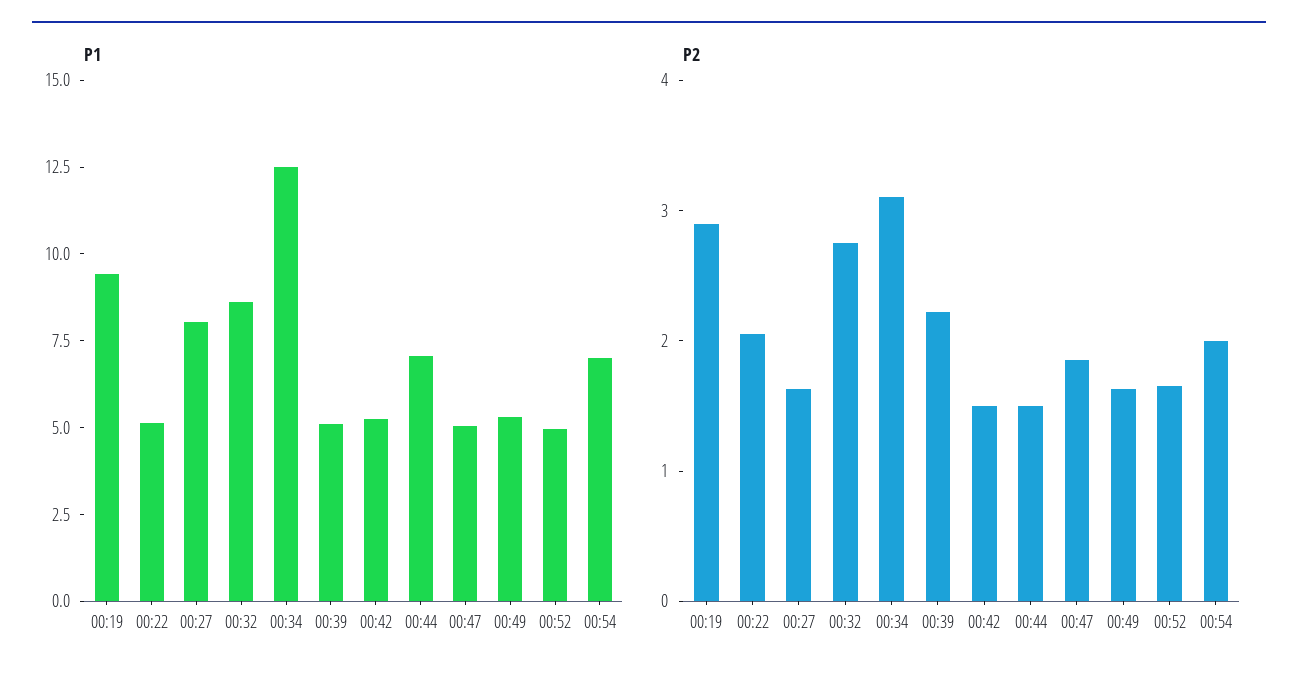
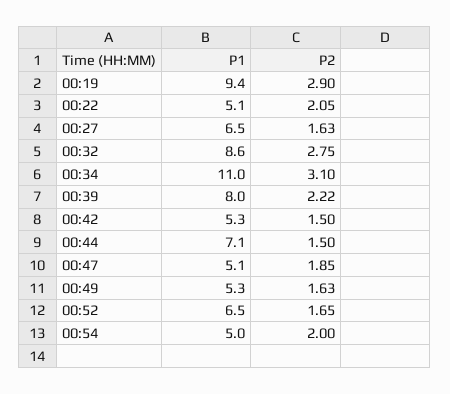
  {
    "P1": {
      "00:19": 9.4,
      "00:22": 5.1,
-     "00:27": 8,
+     "00:27": 6.5,
      "00:32": 8.6,
-     "00:34": 12.5,
+     "00:34": 11,
-     "00:39": 5,
+     "00:39": 8,
      "00:42": 5.3,
      "00:44": 7.1,
      "00:47": 5.1,
      "00:49": 5.3,
-     "00:52": 5,
+     "00:52": 6.5,
-     "00:54": 7
+     "00:54": 5
    },
    "P2": {
      "00:19": 2.9,
      "00:22": 2.05,
      "00:27": 1.63,
      "00:32": 2.75,
      "00:34": 3.1,
      "00:39": 2.22,
      "00:42": 1.5,
      "00:44": 1.5,
      "00:47": 1.85,
      "00:49": 1.63,
      "00:52": 1.65,
      "00:54": 2
    }
  }

